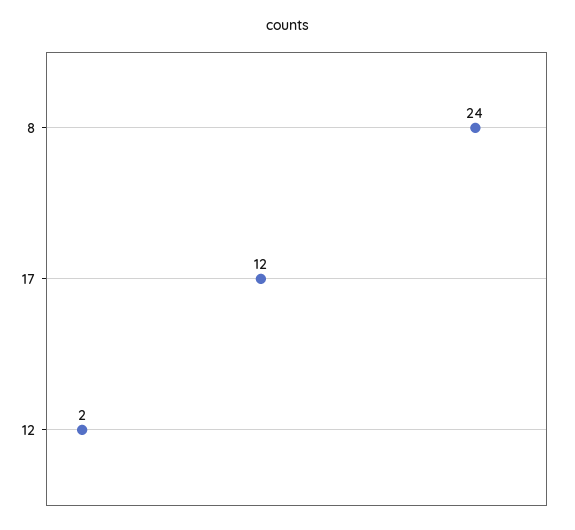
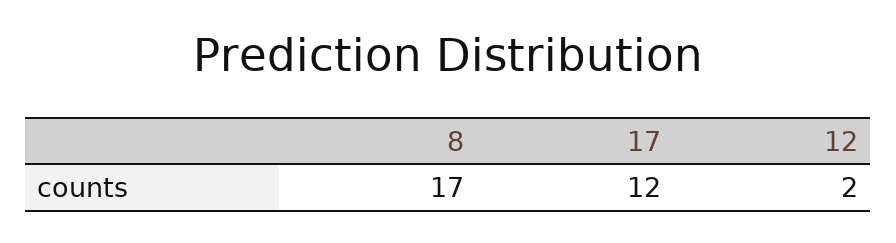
  {
-   "8": 24,
+   "8": 17,
    "17": 12,
    "12": 2
  }

